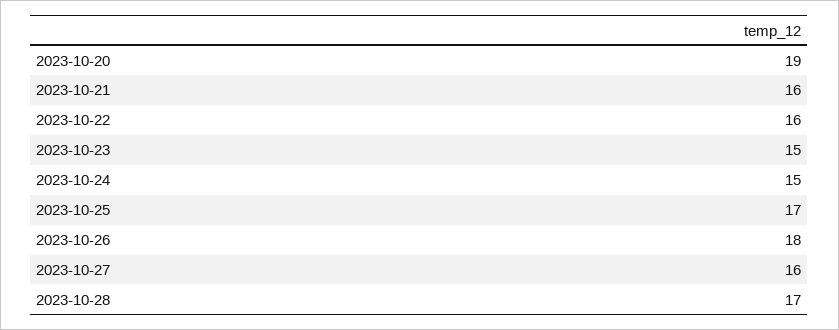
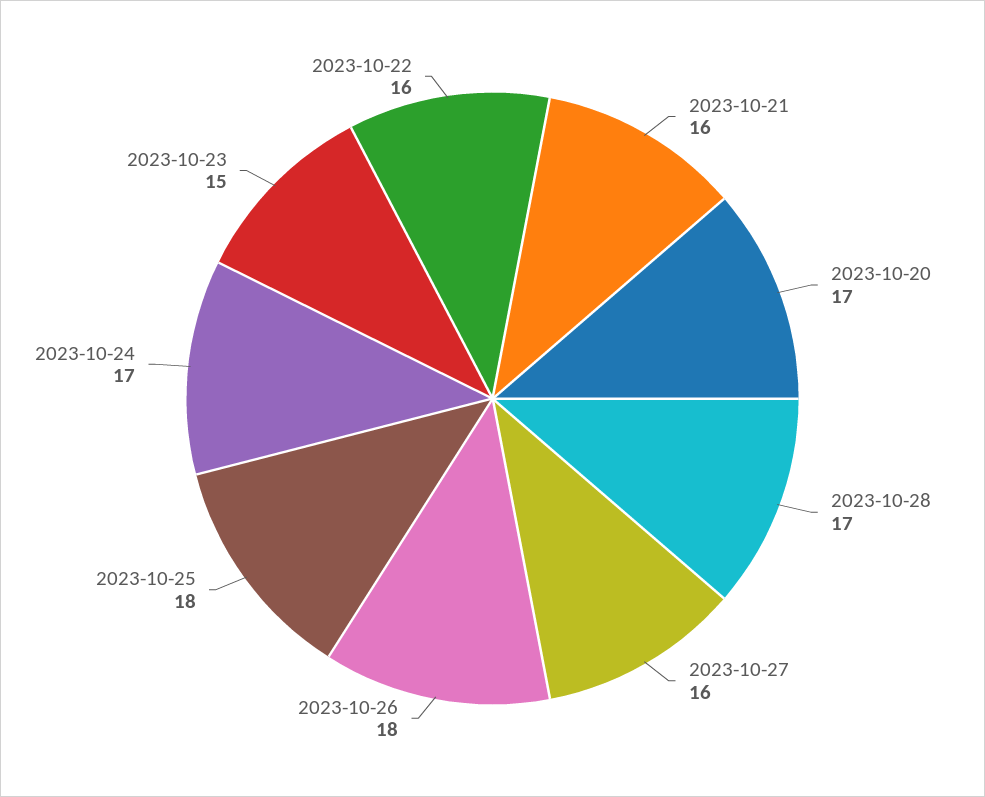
  {
-   "2023-10-20": 19,
+   "2023-10-20": 17,
    "2023-10-21": 16,
    "2023-10-22": 16,
    "2023-10-23": 15,
-   "2023-10-24": 15,
+   "2023-10-24": 17,
-   "2023-10-25": 17,
+   "2023-10-25": 18,
    "2023-10-26": 18,
    "2023-10-27": 16,
    "2023-10-28": 17
  }

